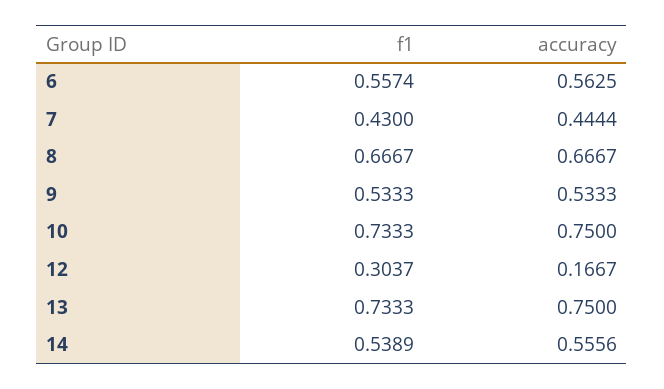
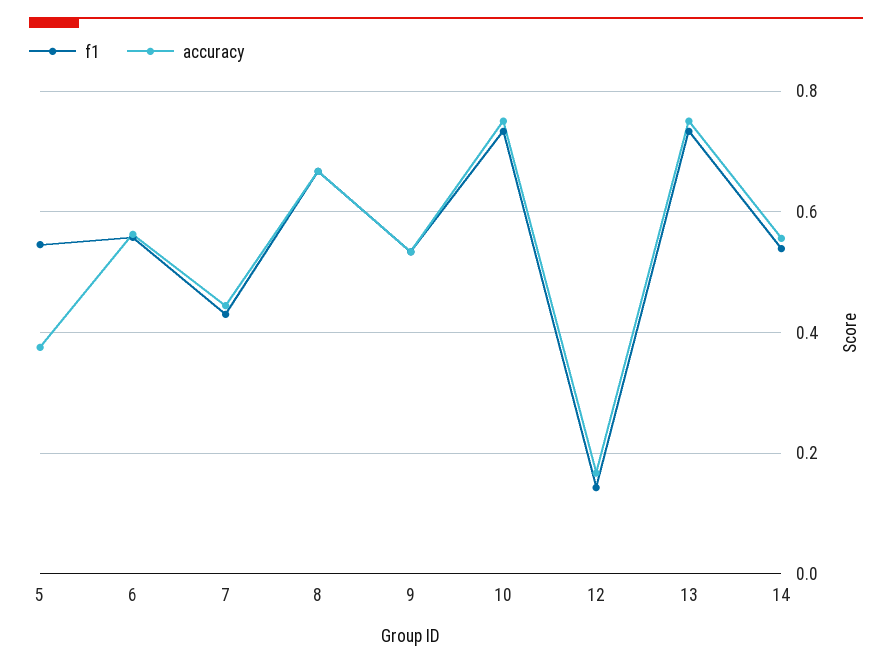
  {
    "f1": {
      "6": 0.5574,
      "7": 0.43,
      "8": 0.6667,
      "9": 0.5333,
      "10": 0.7333,
-     "12": 0.3037,
+     "12": 0.14,
      "13": 0.7333,
-     "14": 0.5389
+     "14": 0.5389,
+     "5": 0.54
    },
    "accuracy": {
      "6": 0.5625,
      "7": 0.4444,
      "8": 0.6667,
      "9": 0.5333,
      "10": 0.75,
      "12": 0.1667,
      "13": 0.75,
-     "14": 0.5556
+     "14": 0.5556,
+     "5": 0.38
    }
  }

